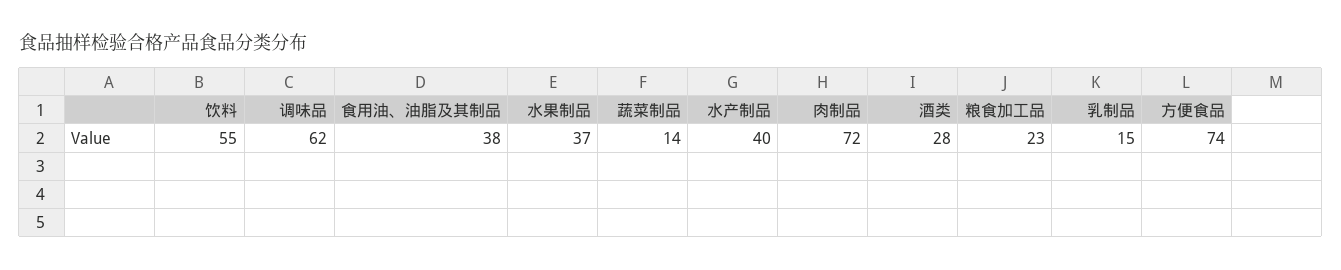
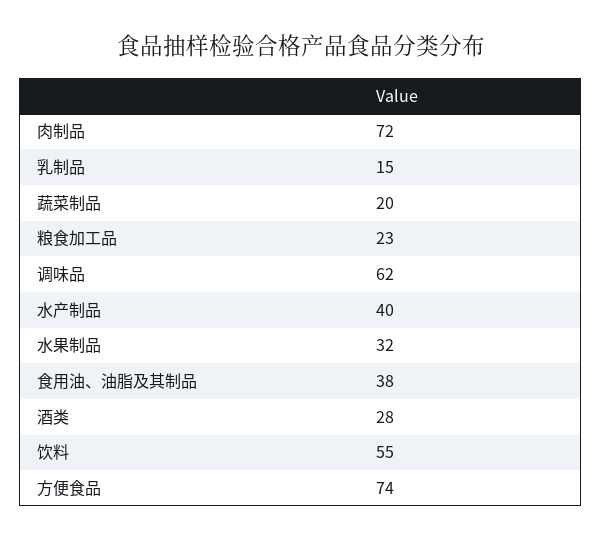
  {
    "饮料": 55,
    "调味品": 62,
    "食用油、油脂及其制品": 38,
-   "水果制品": 37,
+   "水果制品": 32,
-   "蔬菜制品": 14,
+   "蔬菜制品": 20,
    "水产制品": 40,
    "肉制品": 72,
    "酒类": 28,
    "粮食加工品": 23,
    "乳制品": 15,
    "方便食品": 74
  }

